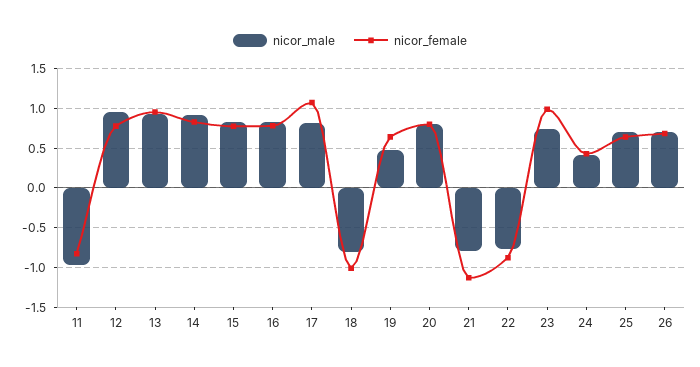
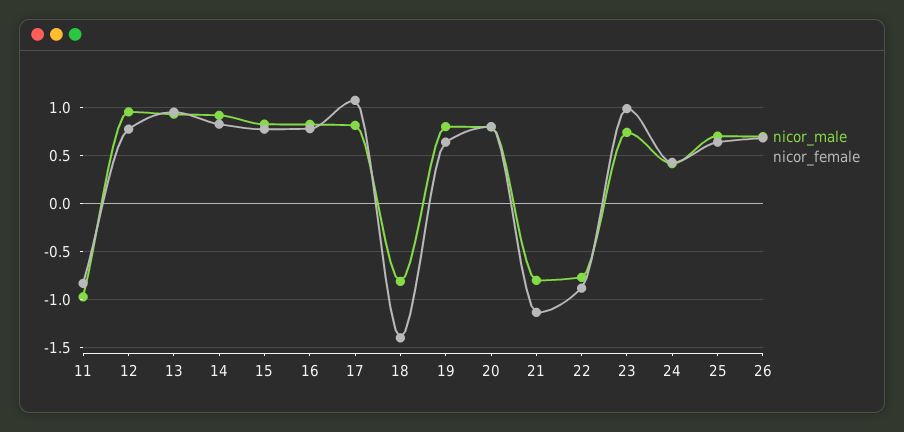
  {
    "nicor_male": {
      "11": -1,
      "12": 1,
      "13": 0.9,
      "14": 0.9,
      "15": 0.8,
      "16": 0.8,
      "17": 0.8,
      "18": -0.8,
-     "19": 0.5,
+     "19": 0.8,
      "20": 0.8,
      "21": -0.8,
      "22": -0.8,
      "23": 0.7,
      "24": 0.4,
      "25": 0.7,
      "26": 0.7
    },
    "nicor_female": {
      "11": -0.8,
      "12": 0.8,
      "13": 1,
      "14": 0.8,
      "15": 0.8,
      "16": 0.8,
      "17": 1.1,
-     "18": -1,
+     "18": -1.4,
      "19": 0.6,
      "20": 0.8,
      "21": -1.1,
      "22": -0.9,
      "23": 1,
      "24": 0.4,
      "25": 0.6,
      "26": 0.7
    }
  }

